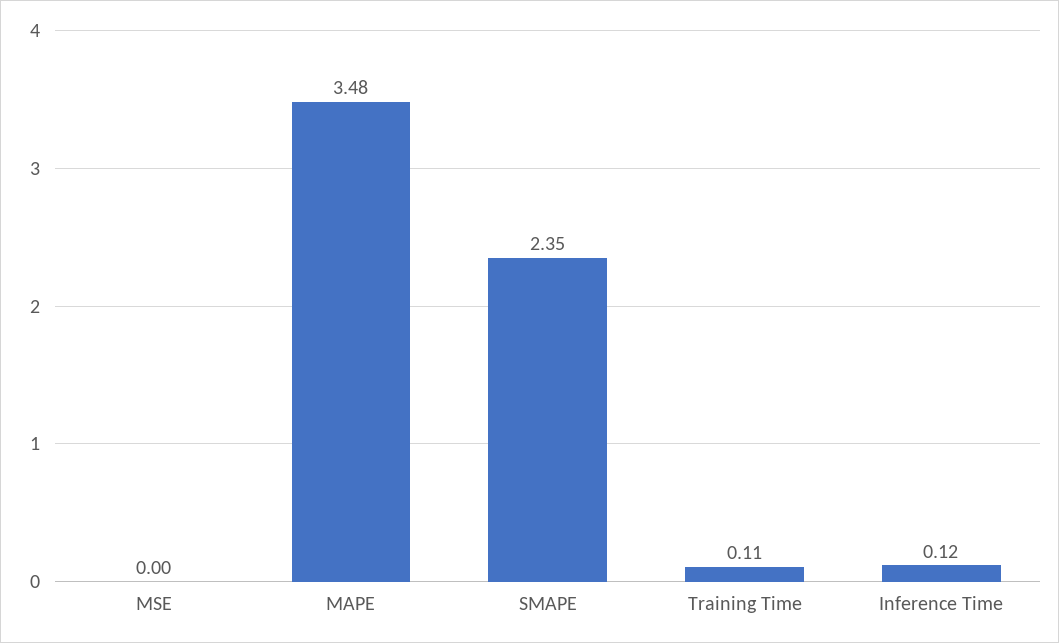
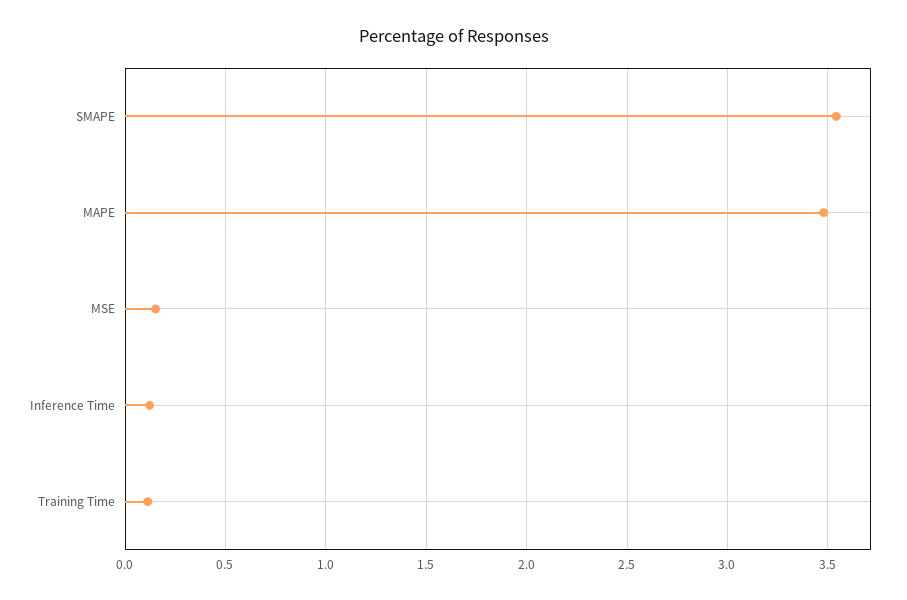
  {
-   "MSE": 0,
+   "MSE": 0.15,
    "MAPE": 3.48,
-   "SMAPE": 2.35,
+   "SMAPE": 3.55,
    "Training Time": 0.11,
    "Inference Time": 0.12
  }

